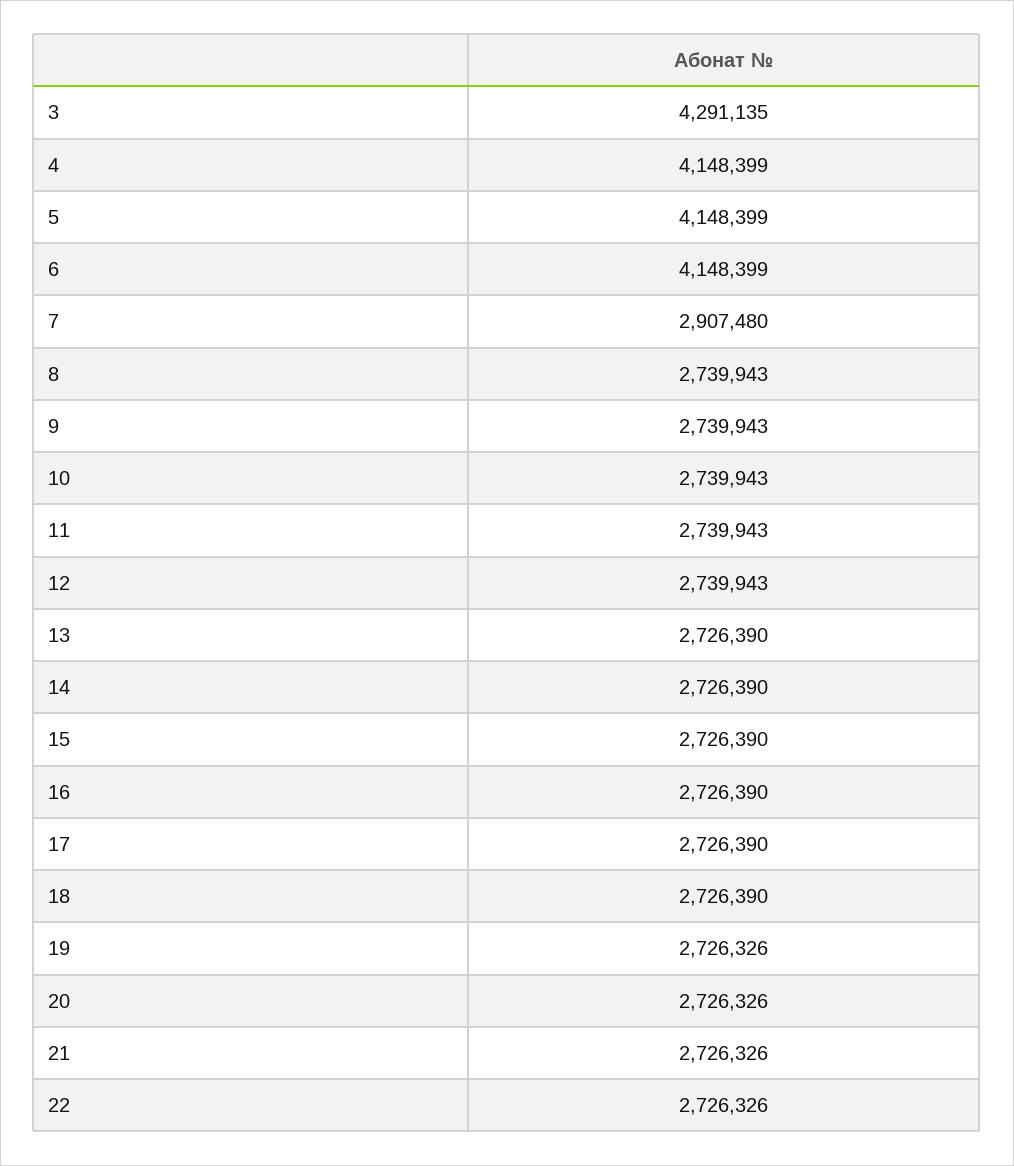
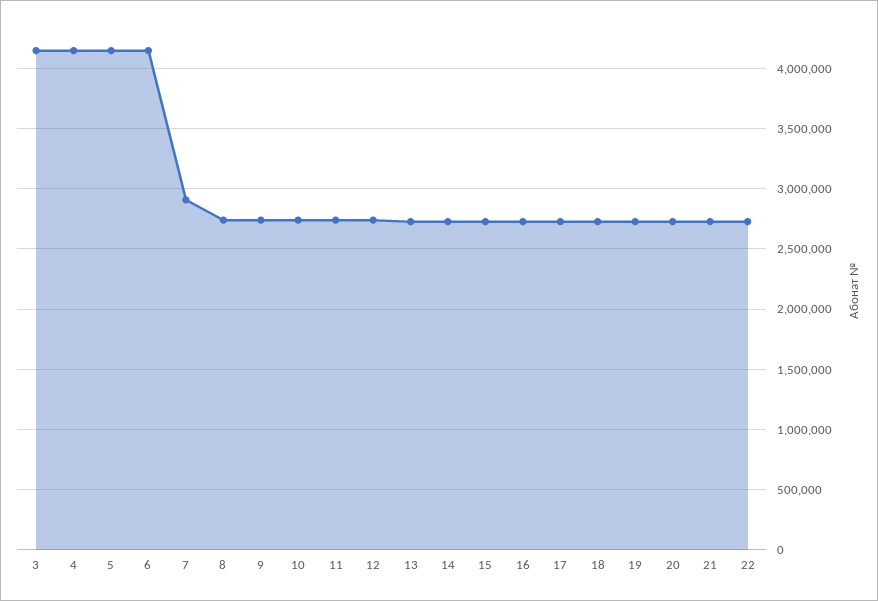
  {
-   "3": 4291135,
+   "3": 4150000,
    "4": 4148399,
    "5": 4148399,
    "6": 4148399,
    "7": 2907480,
    "8": 2739943,
    "9": 2739943,
    "10": 2739943,
    "11": 2739943,
    "12": 2739943,
    "13": 2726390,
    "14": 2726390,
    "15": 2726390,
    "16": 2726390,
    "17": 2726390,
    "18": 2726390,
    "19": 2726326,
    "20": 2726326,
    "21": 2726326,
    "22": 2726326
  }

